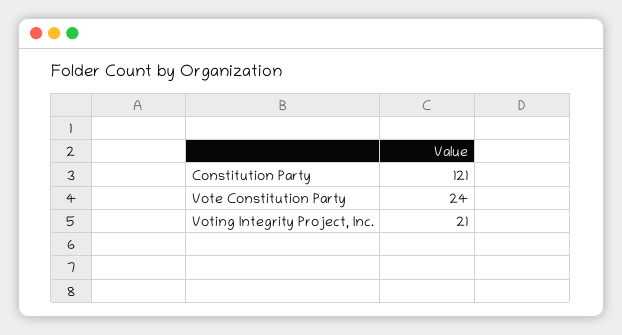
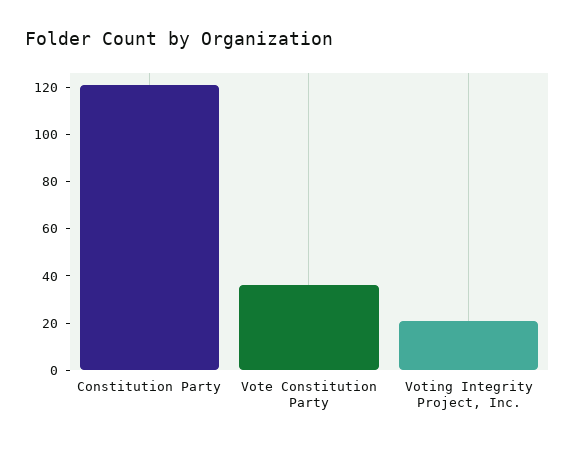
  {
    "Constitution Party": 121,
-   "Vote Constitution Party": 24,
+   "Vote Constitution Party": 35,
    "Voting Integrity Project, Inc.": 21
  }

